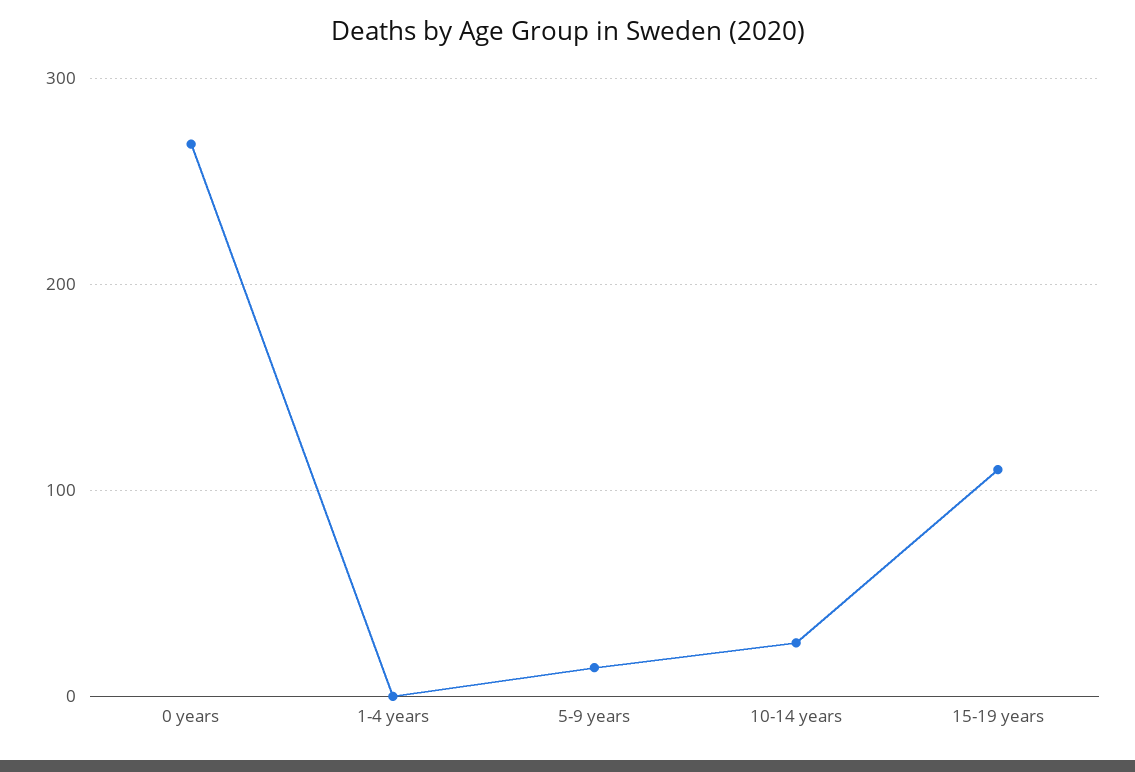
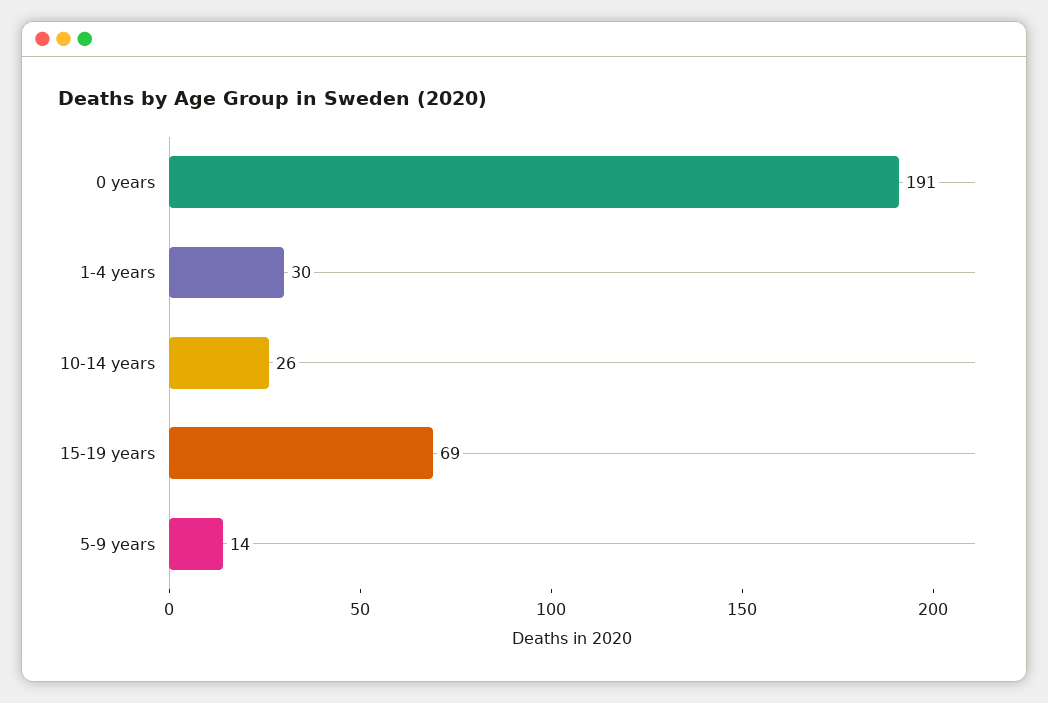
  {
-   "0 years": 270,
+   "0 years": 191,
-   "1-4 years": 0,
+   "1-4 years": 30,
    "5-9 years": 14,
    "10-14 years": 26,
-   "15-19 years": 110
+   "15-19 years": 69
  }

